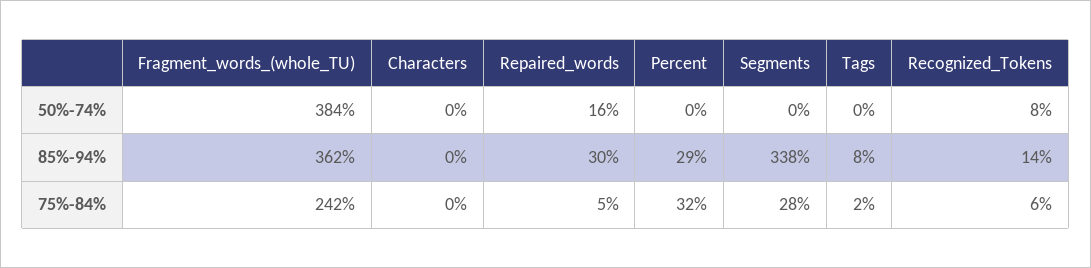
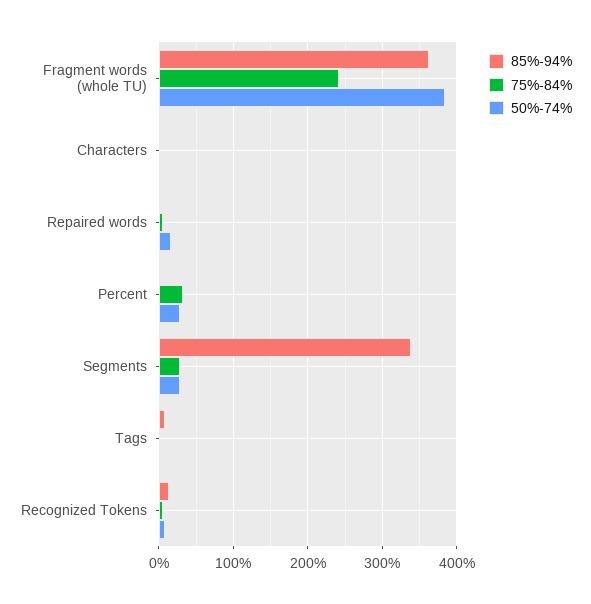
  {
    "50%-74%": {
      "Fragment_words_(whole_TU)": 384,
      "Characters": 0,
      "Repaired_words": 16,
-     "Percent": 0,
+     "Percent": 30,
-     "Segments": 0,
+     "Segments": 30,
      "Tags": 0,
      "Recognized_Tokens": 8
    },
    "85%-94%": {
      "Fragment_words_(whole_TU)": 362,
      "Characters": 0,
-     "Repaired_words": 30,
+     "Repaired_words": 0,
-     "Percent": 29,
+     "Percent": 0,
      "Segments": 338,
      "Tags": 8,
      "Recognized_Tokens": 14
    },
    "75%-84%": {
      "Fragment_words_(whole_TU)": 242,
      "Characters": 0,
      "Repaired_words": 5,
      "Percent": 32,
      "Segments": 28,
      "Tags": 2,
      "Recognized_Tokens": 6
    }
  }

